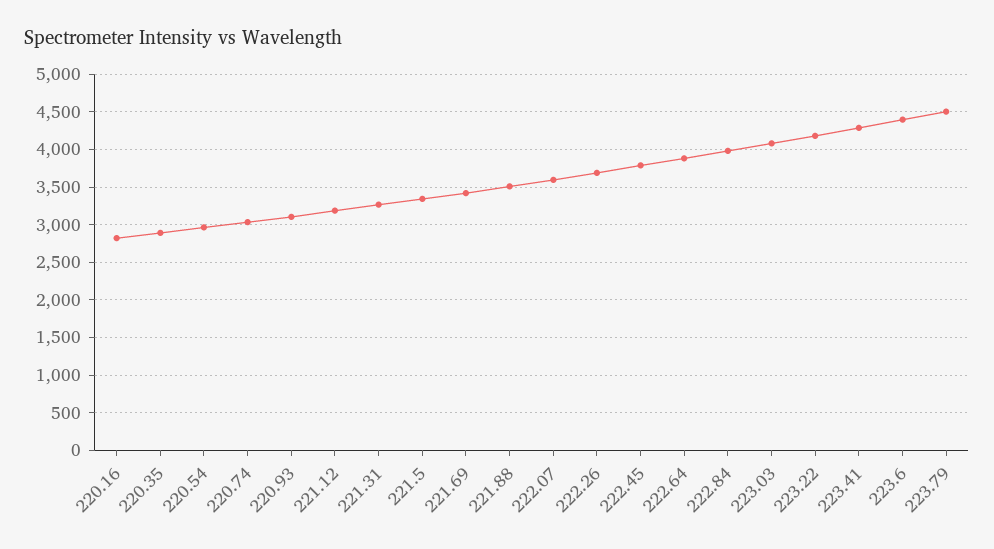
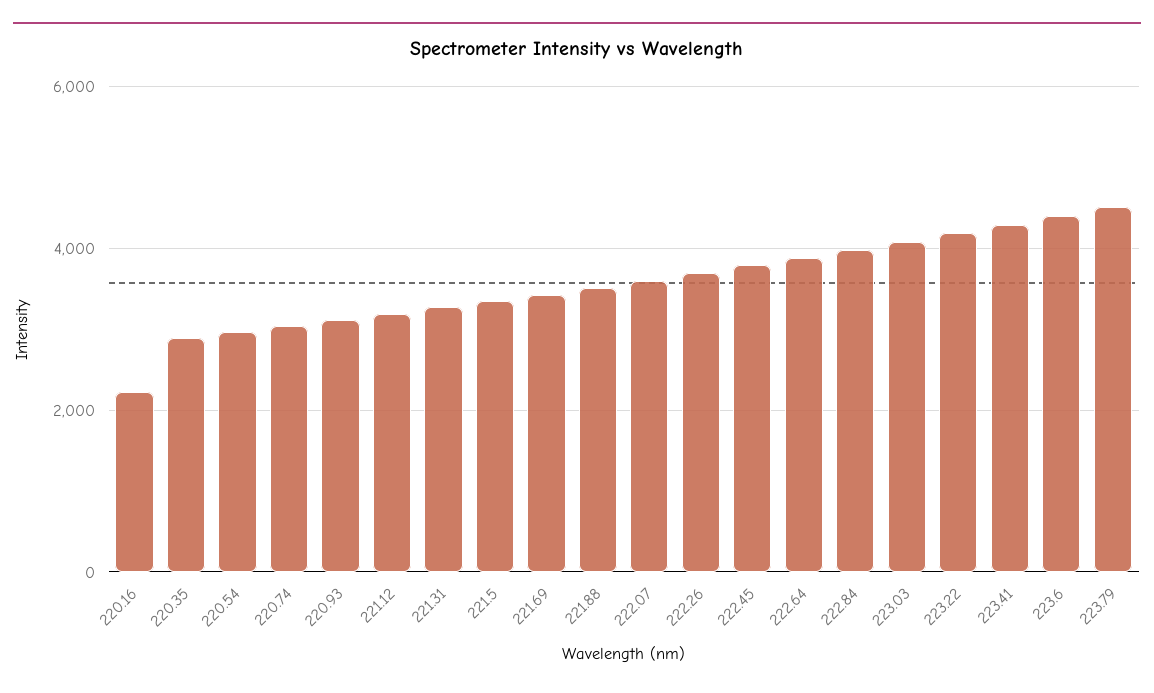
  {
-   "220.16": 2800,
+   "220.16": 2200,
    "220.35": 2900,
    "220.54": 3000,
    "220.74": 3000,
    "220.93": 3100,
    "221.12": 3200,
    "221.31": 3300,
    "221.5": 3300,
    "221.69": 3400,
    "221.88": 3500,
    "222.07": 3600,
    "222.26": 3700,
    "222.45": 3800,
    "222.64": 3900,
    "222.84": 4000,
    "223.03": 4100,
    "223.22": 4200,
    "223.41": 4300,
    "223.6": 4400,
    "223.79": 4500
  }

